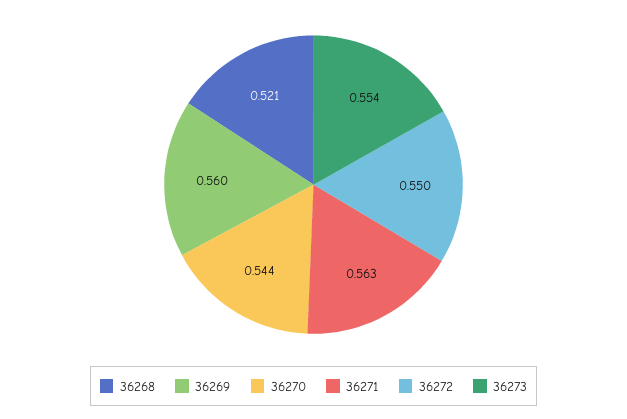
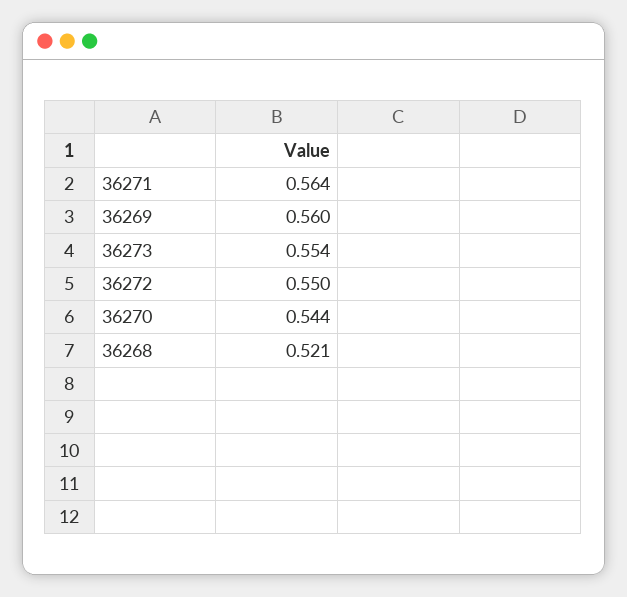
  {
    "36268": 0.521,
    "36269": 0.56,
    "36270": 0.544,
-   "36271": 0.563,
+   "36271": 0.564,
    "36272": 0.55,
    "36273": 0.554
  }

